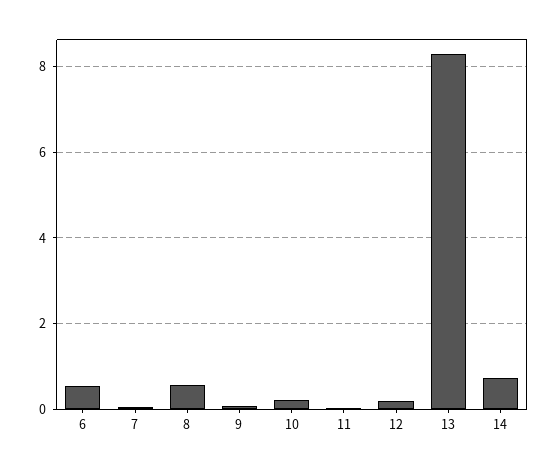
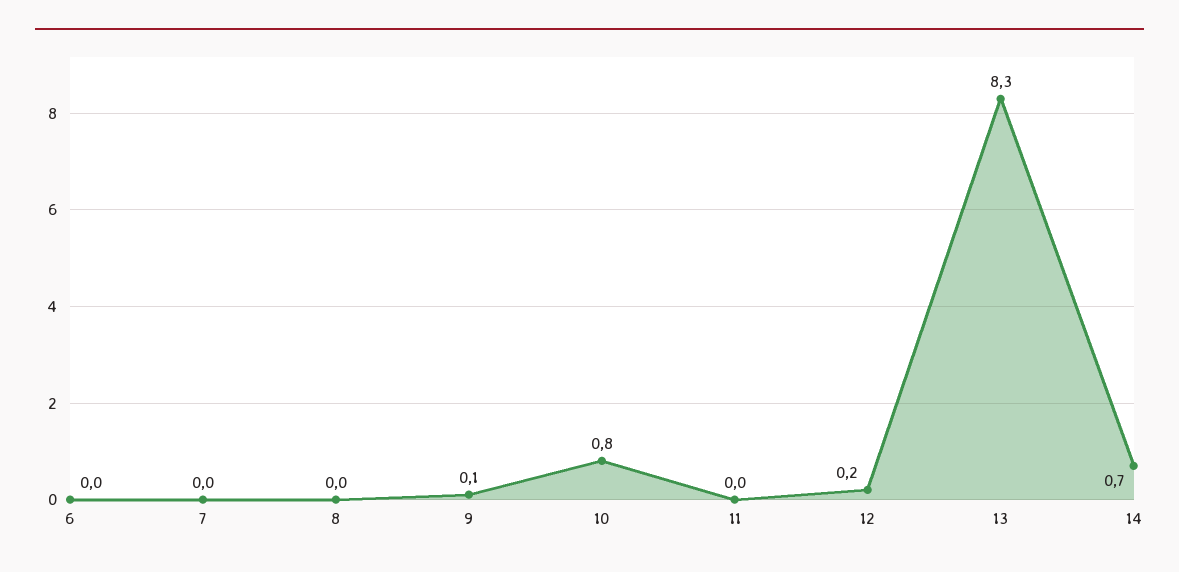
  {
-   "6": 0.6,
+   "6": 0,
    "7": 0,
-   "8": 0.6,
+   "8": 0,
    "9": 0.1,
-   "10": 0.2,
+   "10": 0.8,
    "11": 0,
    "12": 0.2,
    "13": 8.3,
    "14": 0.7
  }

